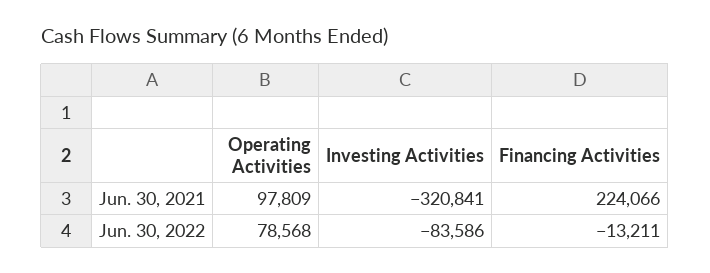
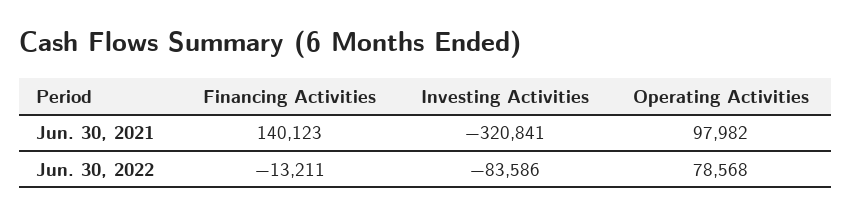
  {
    "Operating Activities": {
-     "Jun. 30, 2021": 97809,
+     "Jun. 30, 2021": 97982,
      "Jun. 30, 2022": 78568
    },
    "Investing Activities": {
      "Jun. 30, 2021": -320841,
      "Jun. 30, 2022": -83586
    },
    "Financing Activities": {
-     "Jun. 30, 2021": 224066,
+     "Jun. 30, 2021": 140123,
      "Jun. 30, 2022": -13211
    }
  }

